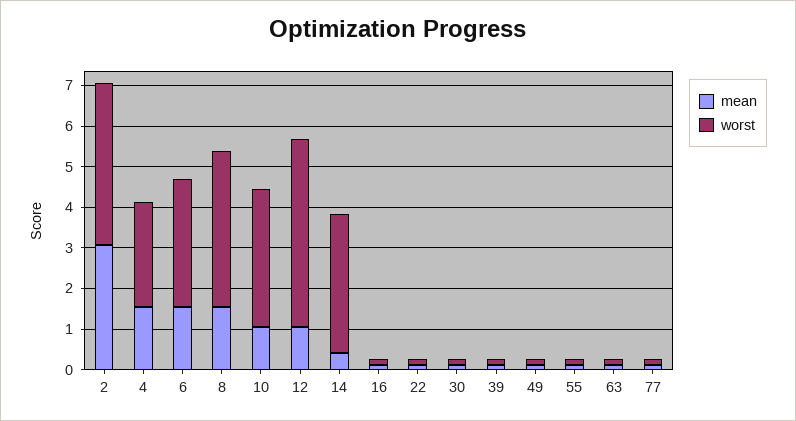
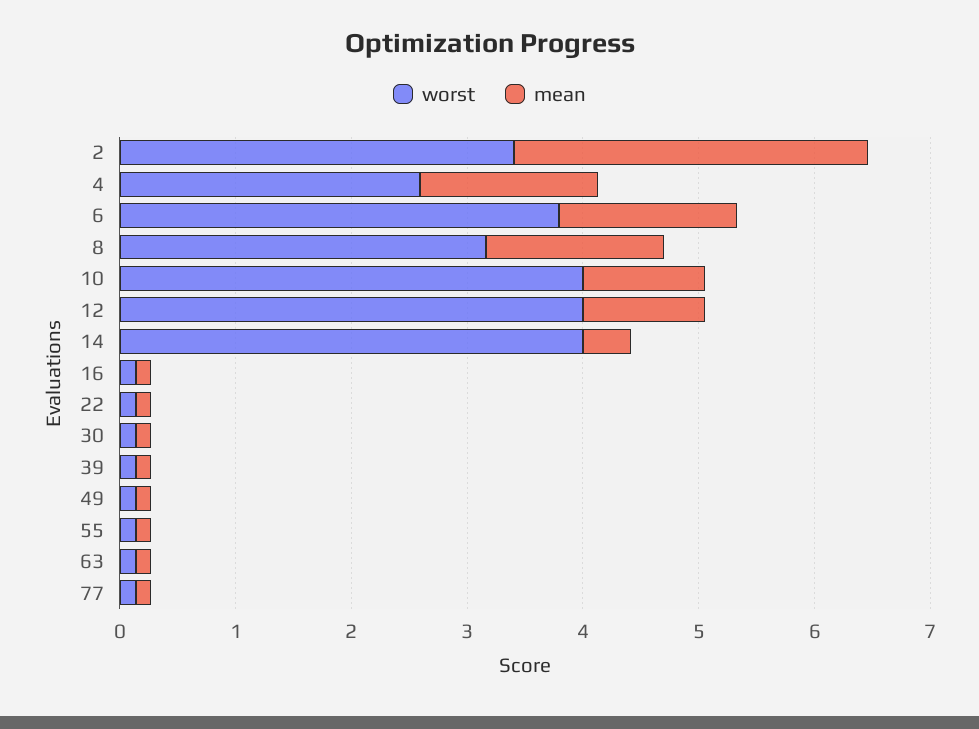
  {
    "mean": {
      "2": 3,
      "4": 1.6,
      "6": 1.6,
      "8": 1.6,
      "10": 1,
      "12": 1,
      "14": 0.4,
      "16": 0.2,
      "22": 0.2,
      "30": 0.2,
      "39": 0.2,
      "49": 0.2,
      "55": 0.2,
      "63": 0.2,
      "77": 0.2
    },
    "worst": {
-     "2": 4,
+     "2": 3.4,
      "4": 2.6,
-     "6": 3.2,
+     "6": 3.8,
-     "8": 3.8,
+     "8": 3.2,
-     "10": 3.4,
+     "10": 4,
-     "12": 4.6,
+     "12": 4,
-     "14": 3.4,
+     "14": 4,
      "16": 0.2,
      "22": 0.2,
      "30": 0.2,
      "39": 0.2,
      "49": 0.2,
      "55": 0.2,
      "63": 0.2,
      "77": 0.2
    }
  }

